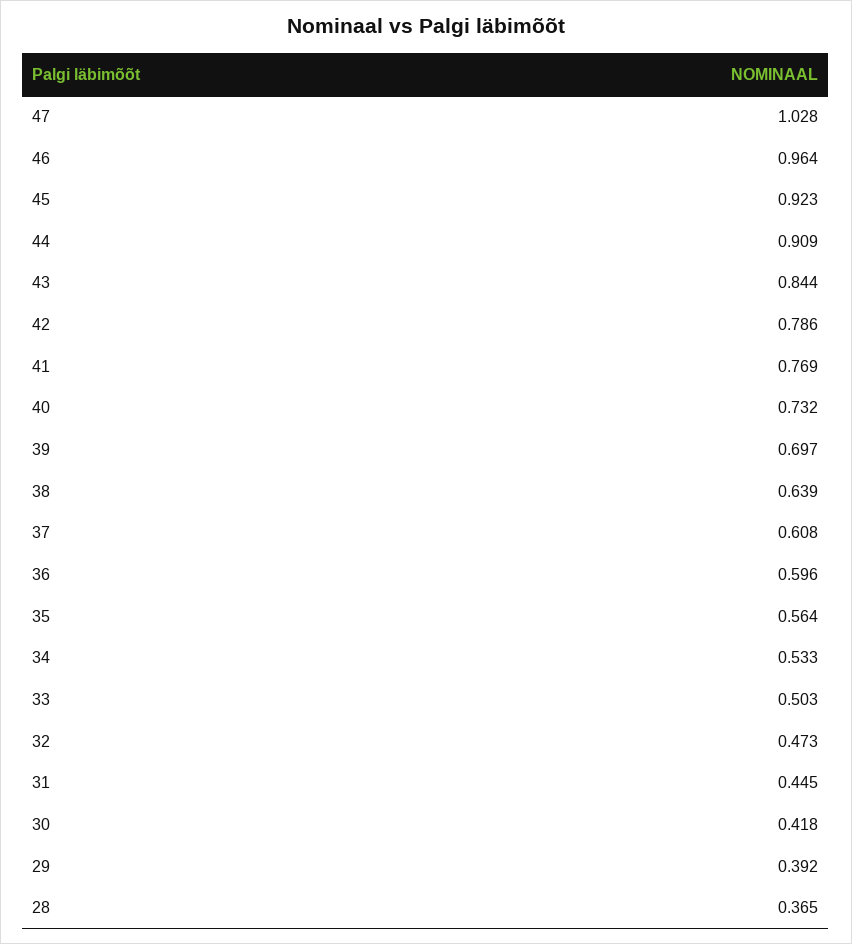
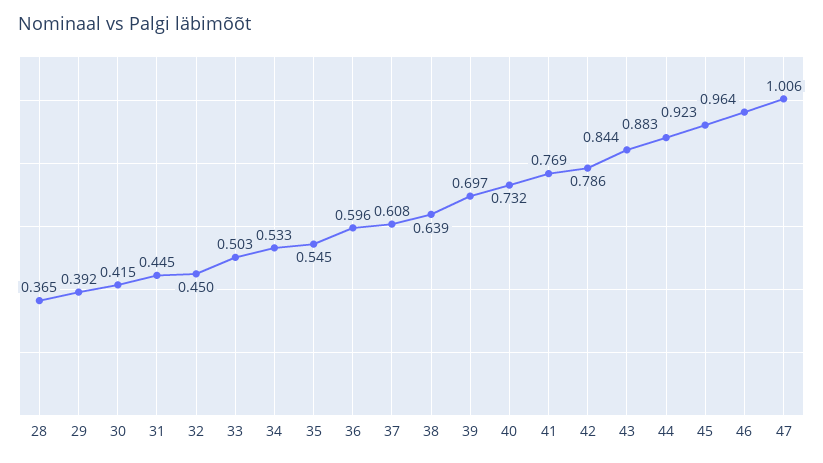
  {
-   "47": 1.028,
+   "47": 1.006,
    "46": 0.964,
    "45": 0.923,
-   "44": 0.909,
+   "44": 0.883,
    "43": 0.844,
    "42": 0.786,
    "41": 0.769,
    "40": 0.732,
    "39": 0.697,
    "38": 0.639,
    "37": 0.608,
    "36": 0.596,
-   "35": 0.564,
+   "35": 0.545,
    "34": 0.533,
    "33": 0.503,
-   "32": 0.473,
+   "32": 0.45,
    "31": 0.445,
-   "30": 0.418,
+   "30": 0.415,
    "29": 0.392,
    "28": 0.365
  }

